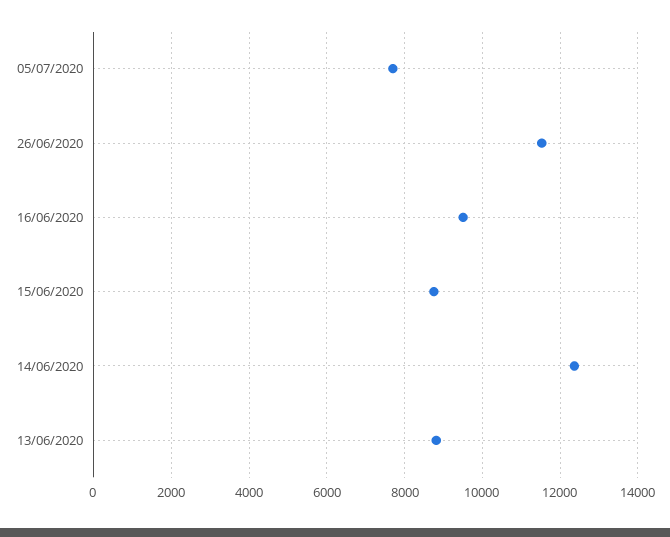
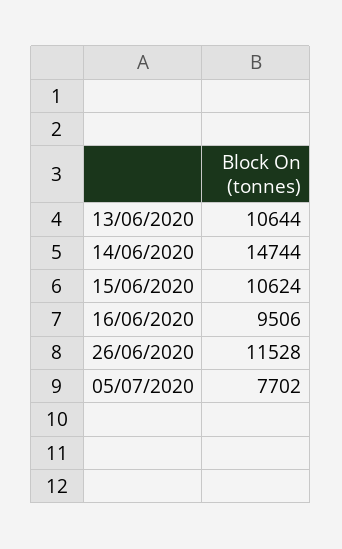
  {
    "05/07/2020": 7702,
    "26/06/2020": 11528,
    "16/06/2020": 9506,
-   "15/06/2020": 8800,
+   "15/06/2020": 10624,
-   "14/06/2020": 12400,
+   "14/06/2020": 14744,
-   "13/06/2020": 8800
+   "13/06/2020": 10644
  }

